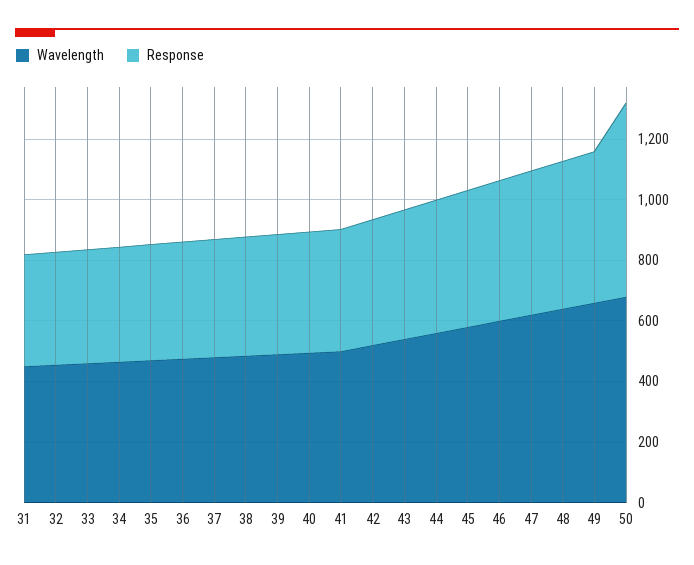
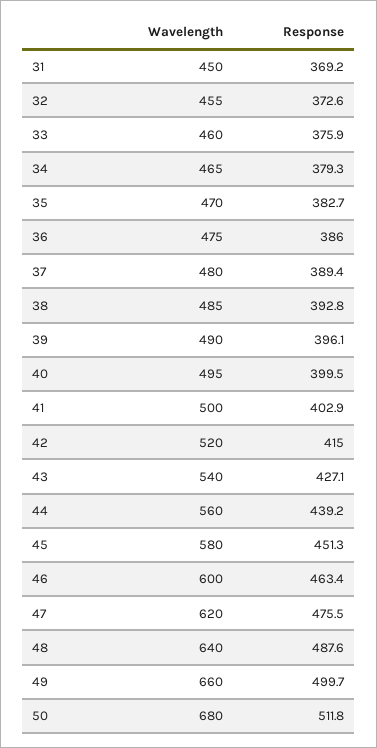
  {
    "Wavelength": {
      "31": 450,
      "32": 455,
      "33": 460,
      "34": 465,
      "35": 470,
      "36": 475,
      "37": 480,
      "38": 485,
      "39": 490,
      "40": 495,
      "41": 500,
      "42": 520,
      "43": 540,
      "44": 560,
      "45": 580,
      "46": 600,
      "47": 620,
      "48": 640,
      "49": 660,
      "50": 680
    },
    "Response": {
      "31": 369.2,
      "32": 372.6,
      "33": 375.9,
      "34": 379.3,
      "35": 382.7,
      "36": 386,
      "37": 389.4,
      "38": 392.8,
      "39": 396.1,
      "40": 399.5,
      "41": 402.9,
      "42": 415,
      "43": 427.1,
      "44": 439.2,
      "45": 451.3,
      "46": 463.4,
      "47": 475.5,
      "48": 487.6,
      "49": 499.7,
-     "50": 650
+     "50": 511.8
    }
  }

